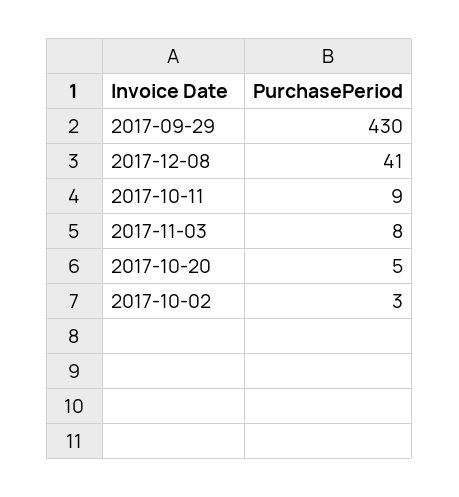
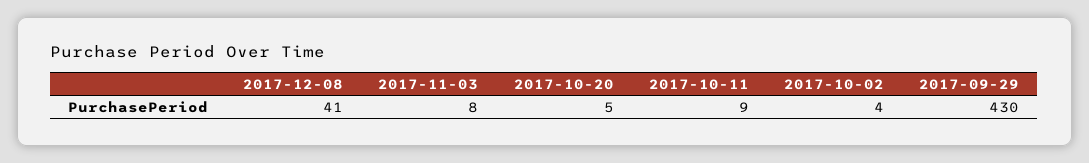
  {
    "2017-09-29": 430,
    "2017-12-08": 41,
    "2017-10-11": 9,
    "2017-11-03": 8,
    "2017-10-20": 5,
-   "2017-10-02": 3
+   "2017-10-02": 4
  }

